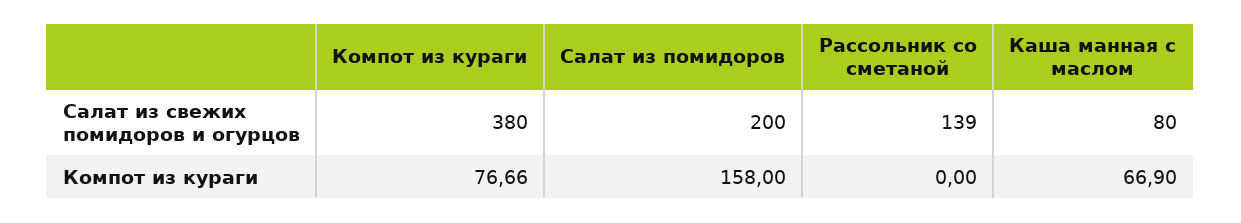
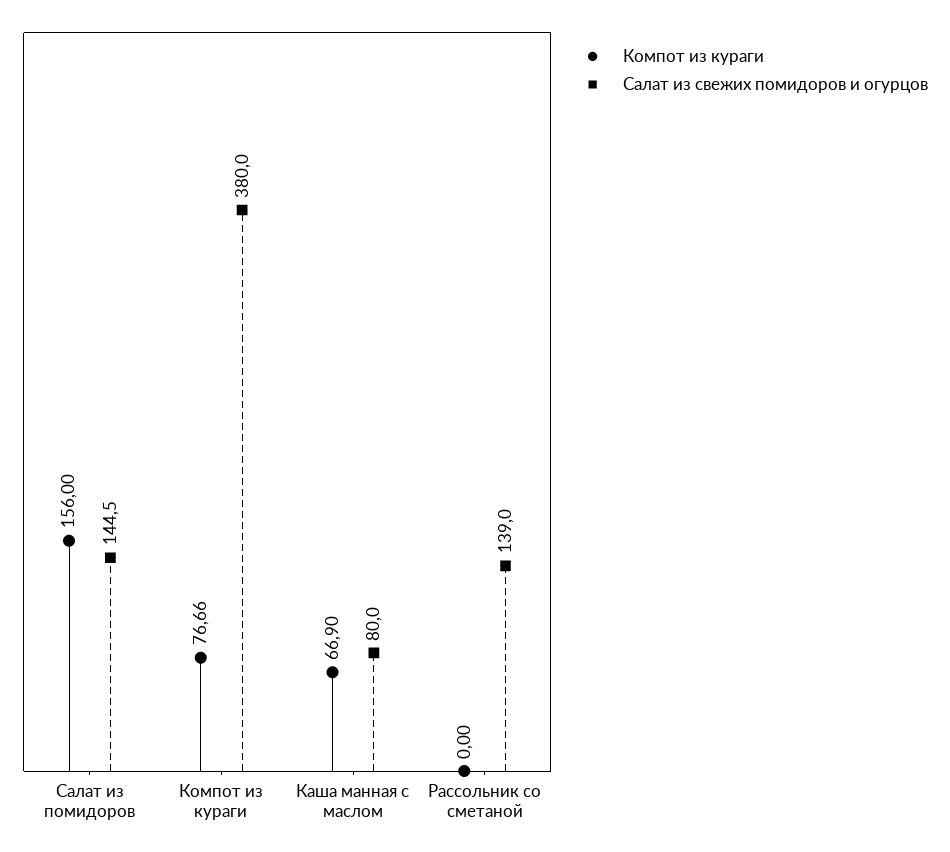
  {
    "Салат из свежих помидоров и огурцов": {
      "Компот из кураги": 380,
-     "Салат из помидоров": 200,
+     "Салат из помидоров": 144.5,
      "Рассольник со сметаной": 139,
      "Каша манная с маслом": 80
    },
    "Компот из кураги": {
      "Компот из кураги": 76.66,
-     "Салат из помидоров": 158,
+     "Салат из помидоров": 156,
      "Рассольник со сметаной": 0,
      "Каша манная с маслом": 66.9
    }
  }

